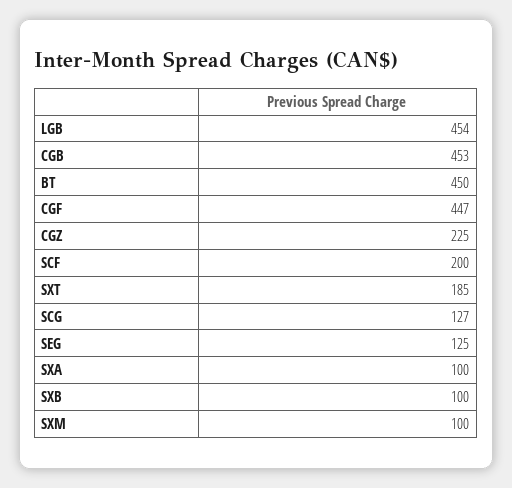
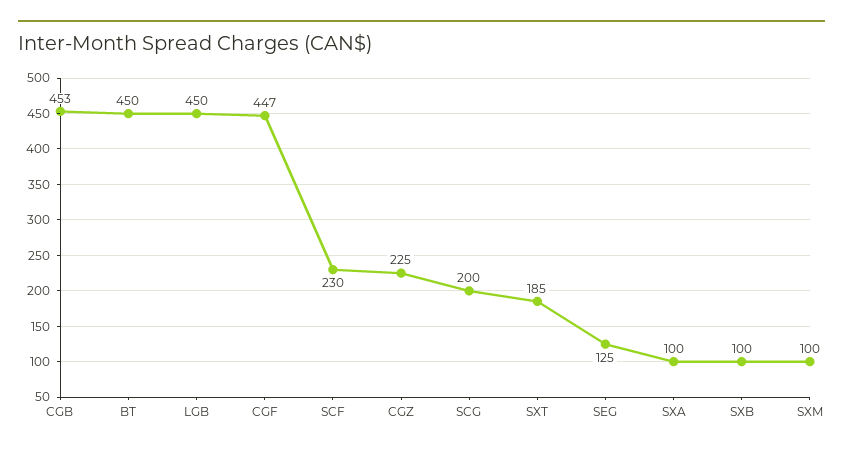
  {
-   "LGB": 454,
+   "LGB": 450,
    "CGB": 453,
    "BT": 450,
    "CGF": 447,
    "CGZ": 225,
-   "SCF": 200,
+   "SCF": 230,
    "SXT": 185,
-   "SCG": 127,
+   "SCG": 200,
    "SEG": 125,
    "SXA": 100,
    "SXB": 100,
    "SXM": 100
  }

